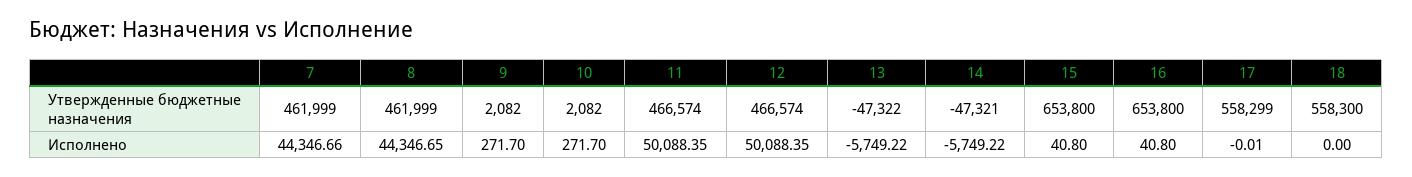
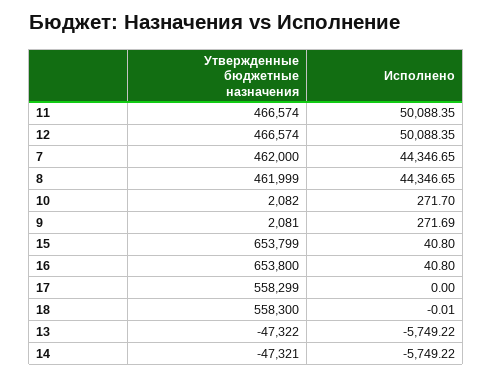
  {
    "7": {
-     "Утвержденные бюджетные назначения": 461999,
+     "Утвержденные бюджетные назначения": 462000,
-     "Исполнено": 44346.66
+     "Исполнено": 44346.65
    },
    "8": {
      "Утвержденные бюджетные назначения": 461999,
      "Исполнено": 44346.65
    },
    "9": {
-     "Утвержденные бюджетные назначения": 2082,
+     "Утвержденные бюджетные назначения": 2081,
-     "Исполнено": 271.7
+     "Исполнено": 271.69
    },
    "10": {
      "Утвержденные бюджетные назначения": 2082,
      "Исполнено": 271.7
    },
    "11": {
      "Утвержденные бюджетные назначения": 466574,
      "Исполнено": 50088.35
    },
    "12": {
      "Утвержденные бюджетные назначения": 466574,
      "Исполнено": 50088.35
    },
    "13": {
      "Утвержденные бюджетные назначения": -47322,
      "Исполнено": -5749.22
    },
    "14": {
      "Утвержденные бюджетные назначения": -47321,
      "Исполнено": -5749.22
    },
    "15": {
-     "Утвержденные бюджетные назначения": 653800,
+     "Утвержденные бюджетные назначения": 653799,
      "Исполнено": 40.8
    },
    "16": {
      "Утвержденные бюджетные назначения": 653800,
      "Исполнено": 40.8
    },
    "17": {
      "Утвержденные бюджетные назначения": 558299,
-     "Исполнено": -0.01
+     "Исполнено": 0
    },
    "18": {
      "Утвержденные бюджетные назначения": 558300,
-     "Исполнено": 0
+     "Исполнено": -0.01
    }
  }

